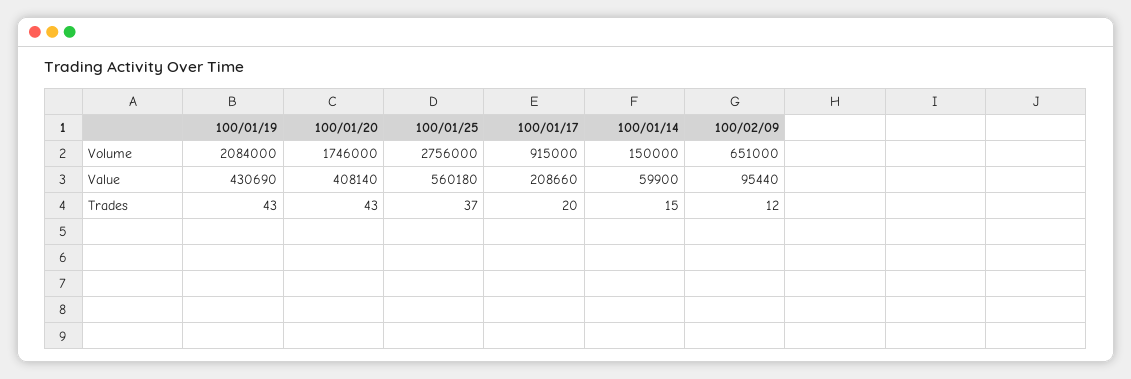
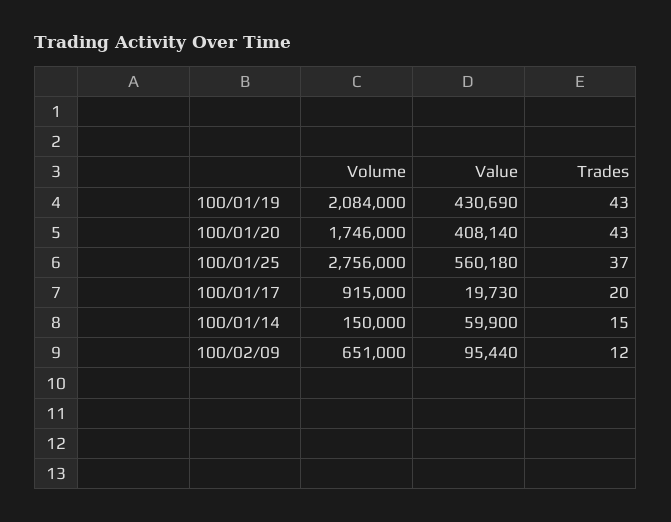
  {
    "100/01/19": {
      "Volume": 2084000,
      "Value": 430690,
      "Trades": 43
    },
    "100/01/20": {
      "Volume": 1746000,
      "Value": 408140,
      "Trades": 43
    },
    "100/01/25": {
      "Volume": 2756000,
      "Value": 560180,
      "Trades": 37
    },
    "100/01/17": {
      "Volume": 915000,
-     "Value": 208660,
+     "Value": 19730,
      "Trades": 20
    },
    "100/01/14": {
      "Volume": 150000,
      "Value": 59900,
      "Trades": 15
    },
    "100/02/09": {
      "Volume": 651000,
      "Value": 95440,
      "Trades": 12
    }
  }

